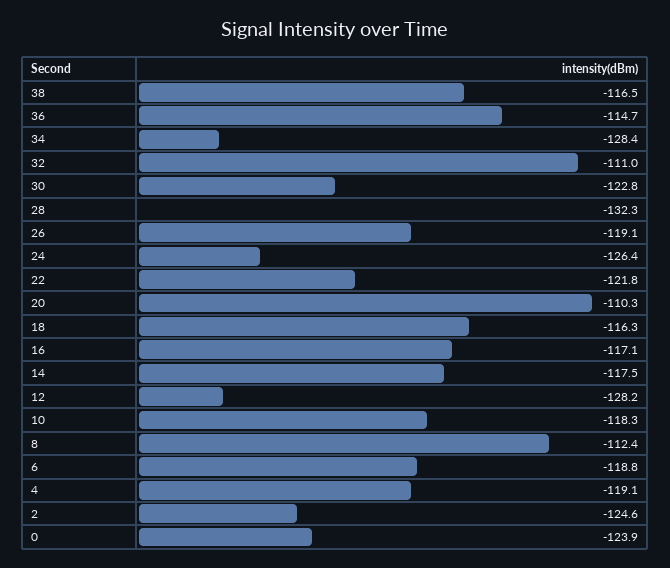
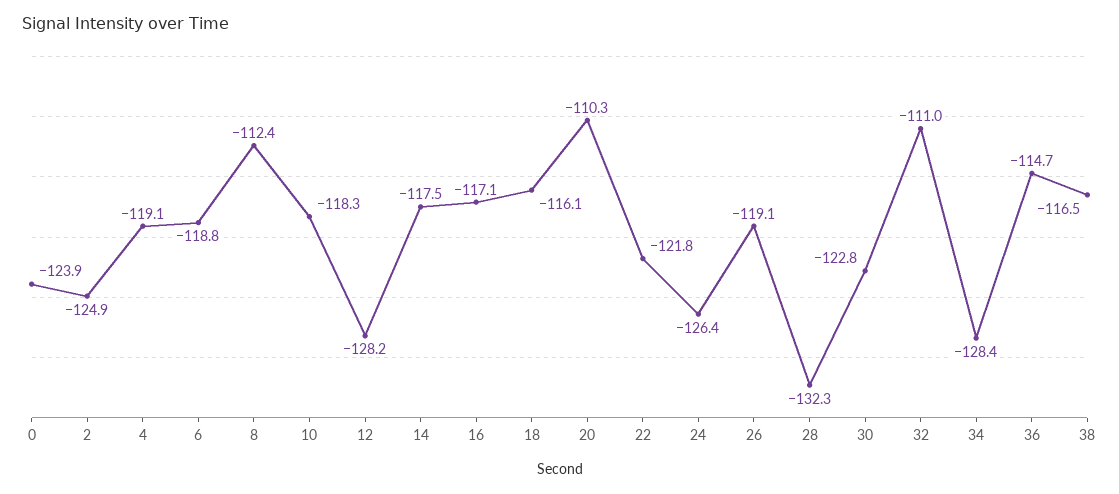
  {
    "38": -116.5,
    "36": -114.7,
    "34": -128.4,
    "32": -111,
    "30": -122.8,
    "28": -132.3,
    "26": -119.1,
    "24": -126.4,
    "22": -121.8,
    "20": -110.3,
-   "18": -116.3,
+   "18": -116.1,
    "16": -117.1,
    "14": -117.5,
    "12": -128.2,
    "10": -118.3,
    "8": -112.4,
    "6": -118.8,
    "4": -119.1,
-   "2": -124.6,
+   "2": -124.9,
    "0": -123.9
  }

